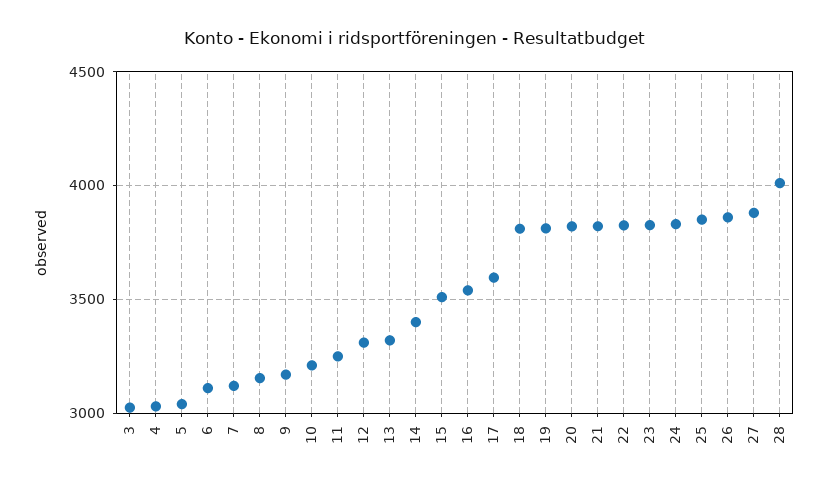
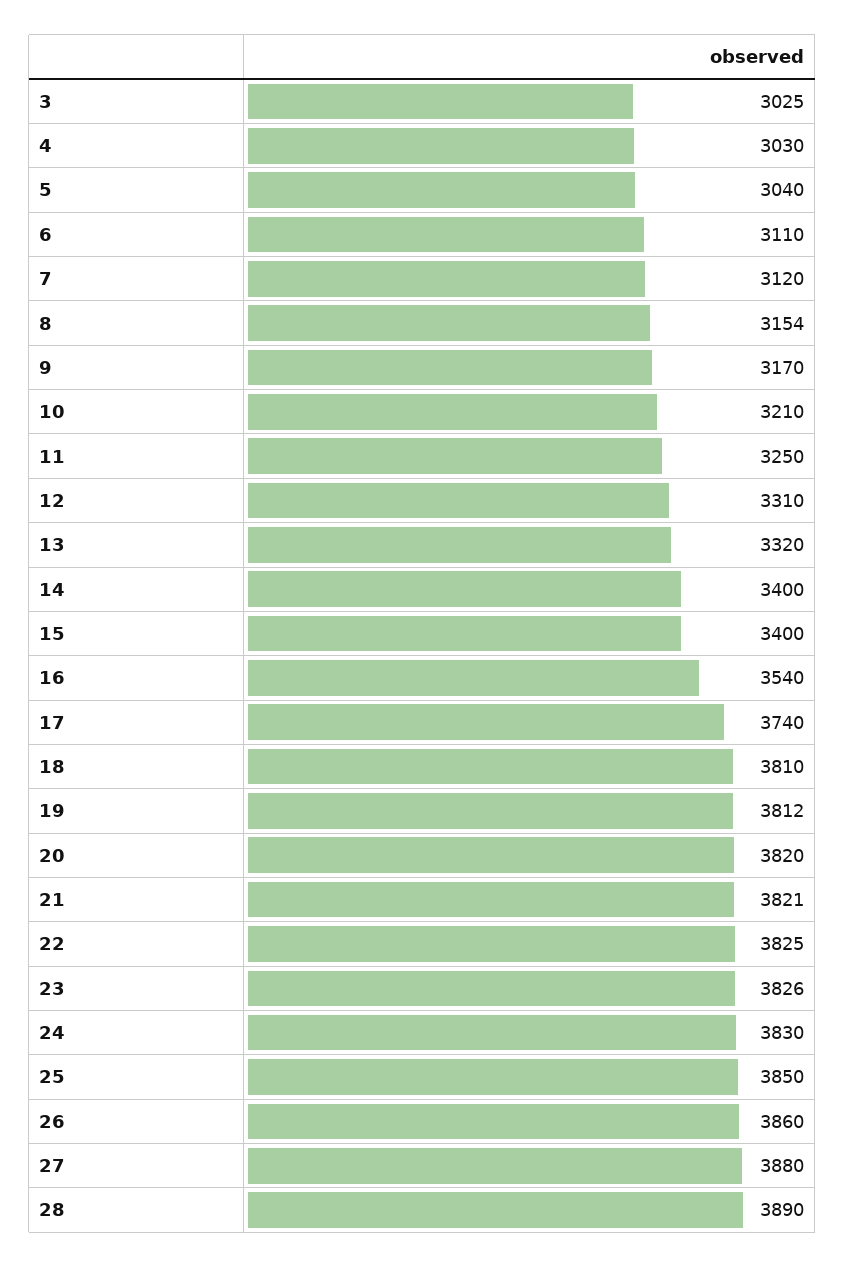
  {
    "3": 3025,
    "4": 3030,
    "5": 3040,
    "6": 3110,
    "7": 3120,
    "8": 3154,
    "9": 3170,
    "10": 3210,
    "11": 3250,
    "12": 3310,
    "13": 3320,
    "14": 3400,
-   "15": 3500,
+   "15": 3400,
    "16": 3540,
-   "17": 3600,
+   "17": 3740,
    "18": 3810,
    "19": 3812,
    "20": 3820,
    "21": 3821,
    "22": 3825,
    "23": 3826,
    "24": 3830,
    "25": 3850,
    "26": 3860,
    "27": 3880,
-   "28": 4000
+   "28": 3890
  }

